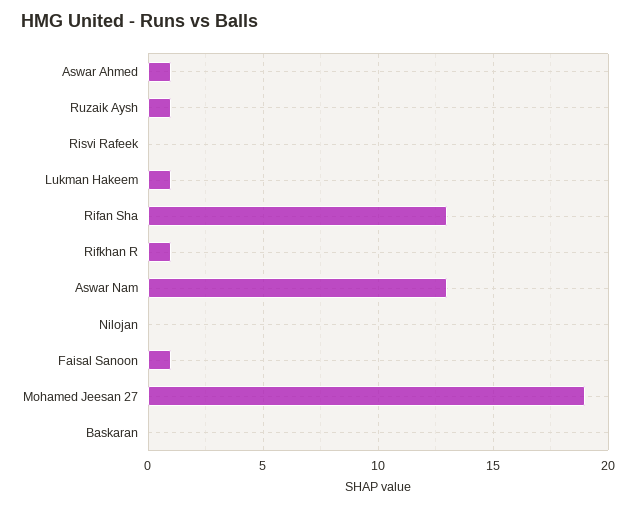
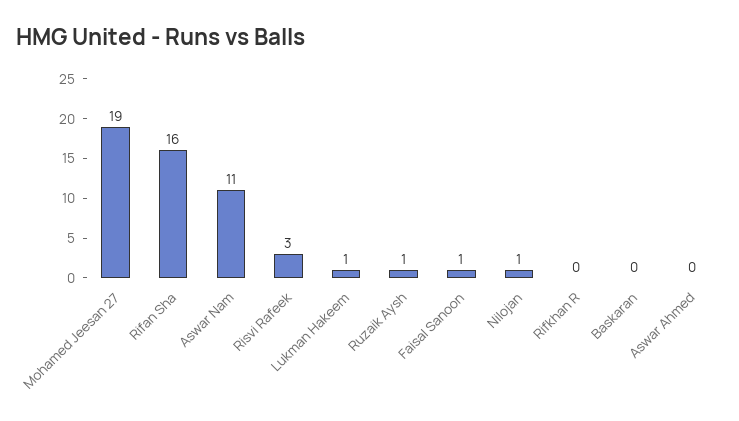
  {
-   "Aswar Ahmed": 1,
+   "Aswar Ahmed": 0,
    "Ruzaik Aysh": 1,
-   "Risvi Rafeek": 0,
+   "Risvi Rafeek": 3,
    "Lukman Hakeem": 1,
-   "Rifan Sha": 13,
+   "Rifan Sha": 16,
-   "Rifkhan R": 1,
+   "Rifkhan R": 0,
-   "Aswar Nam": 13,
+   "Aswar Nam": 11,
-   "Nilojan": 0,
+   "Nilojan": 1,
    "Faisal Sanoon": 1,
    "Mohamed Jeesan 27": 19,
    "Baskaran": 0
  }

